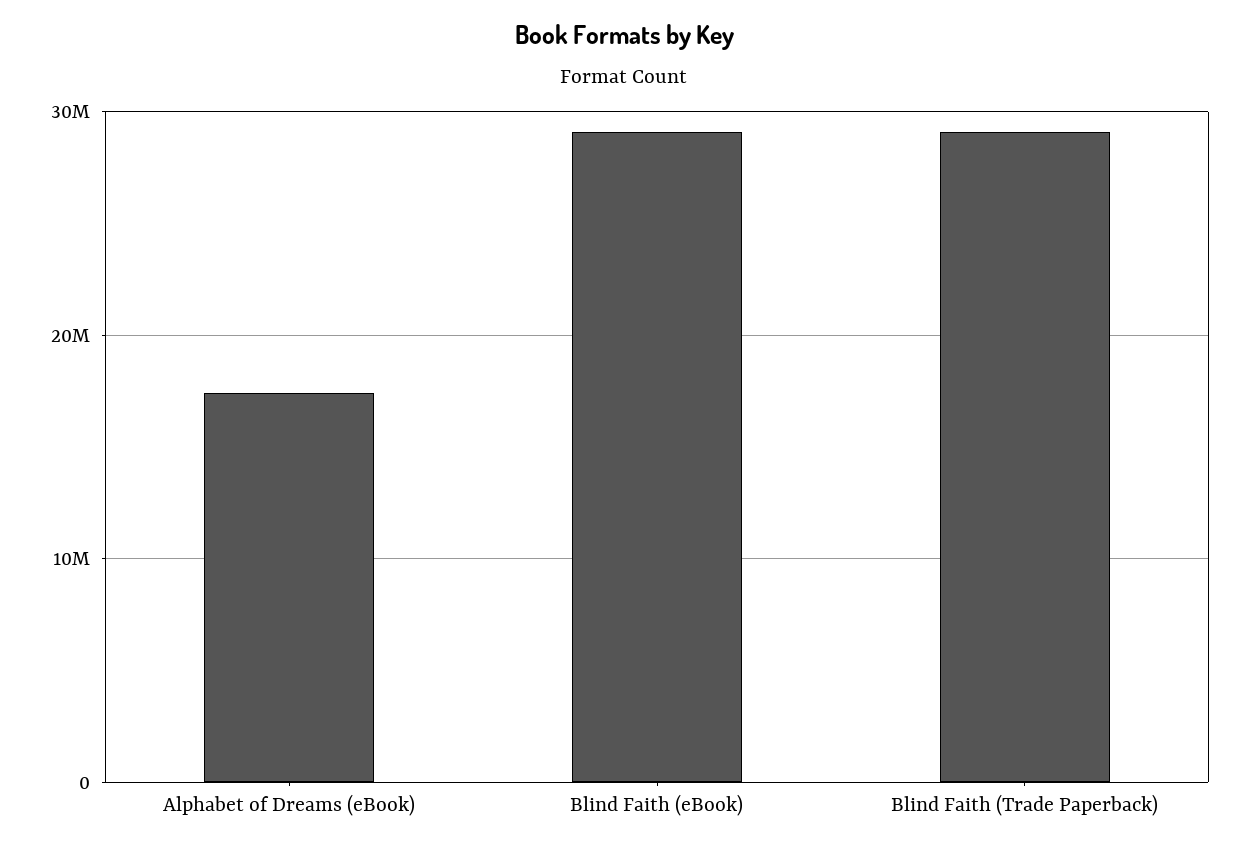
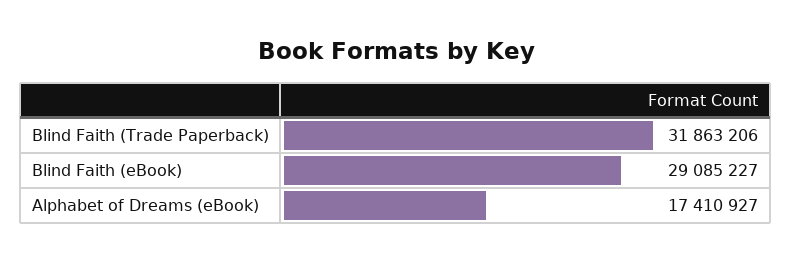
  {
    "Alphabet of Dreams (eBook)": 17410927,
    "Blind Faith (eBook)": 29085227,
-   "Blind Faith (Trade Paperback)": 29000000
+   "Blind Faith (Trade Paperback)": 31863206
  }

